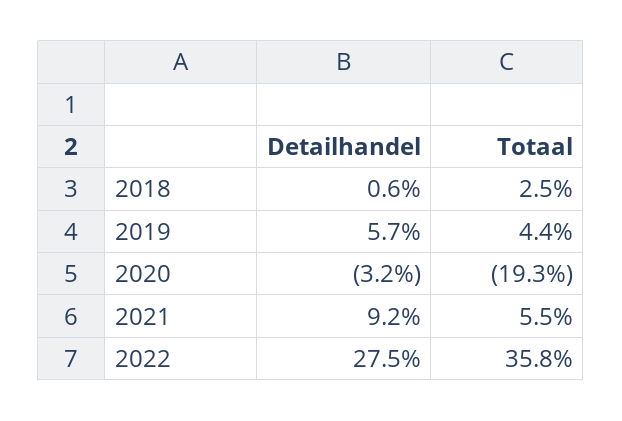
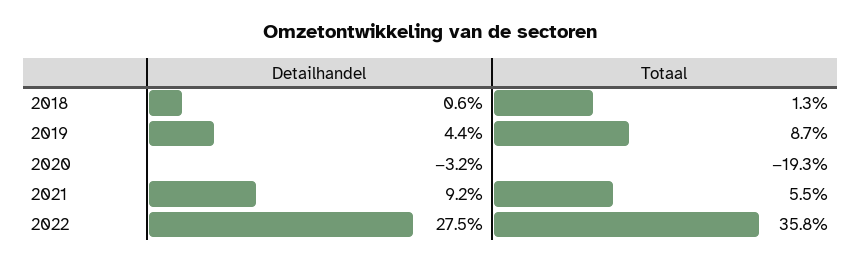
  {
    "Detailhandel": {
      "2018": 0.6,
-     "2019": 5.7,
+     "2019": 4.4,
      "2020": -3.2,
      "2021": 9.2,
      "2022": 27.5
    },
    "Totaal": {
-     "2018": 2.5,
+     "2018": 1.3,
-     "2019": 4.4,
+     "2019": 8.7,
      "2020": -19.3,
      "2021": 5.5,
      "2022": 35.8
    }
  }

